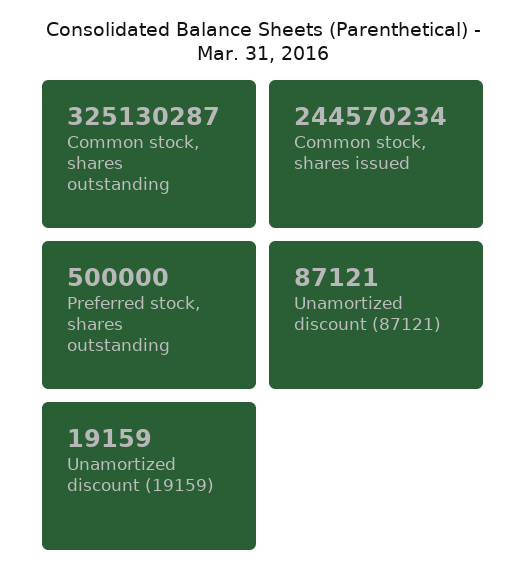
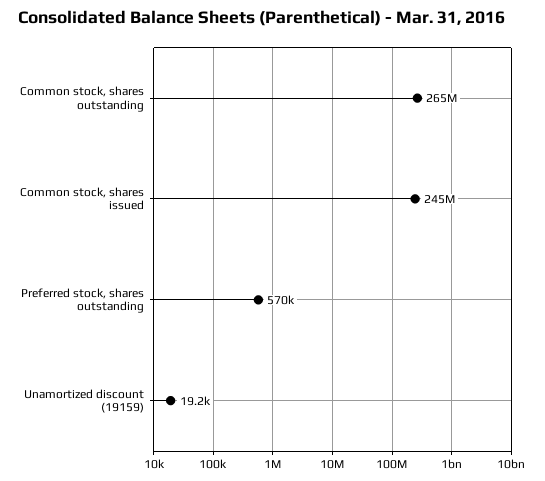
  {
-   "Common stock, shares outstanding": 325130287,
+   "Common stock, shares outstanding": 265000000,
    "Common stock, shares issued": 244570234,
-   "Preferred stock, shares outstanding": 500000,
+   "Preferred stock, shares outstanding": 570000,
-   "Unamortized discount (87121)": 87121,
    "Unamortized discount (19159)": 19159
  }

